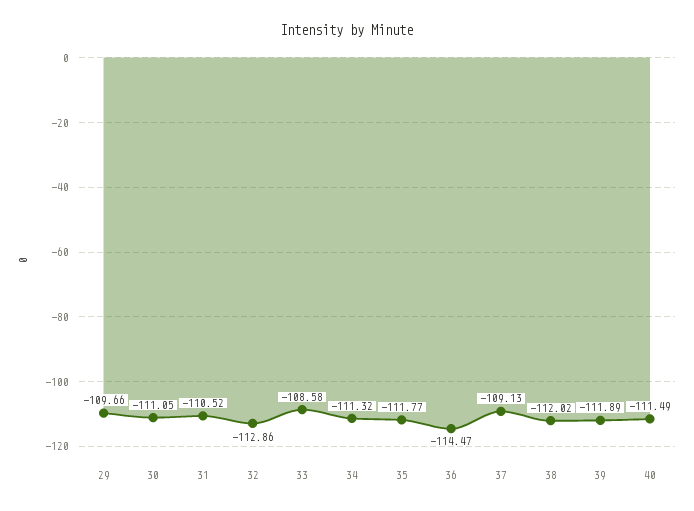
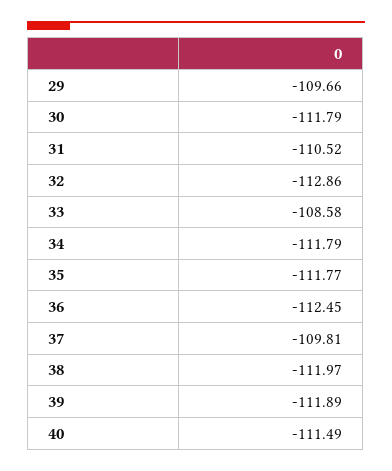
  {
    "29": -109.66,
-   "30": -111.05,
+   "30": -111.79,
    "31": -110.52,
    "32": -112.86,
    "33": -108.58,
-   "34": -111.32,
+   "34": -111.79,
    "35": -111.77,
-   "36": -114.47,
+   "36": -112.45,
-   "37": -109.13,
+   "37": -109.81,
-   "38": -112.02,
+   "38": -111.97,
    "39": -111.89,
    "40": -111.49
  }

